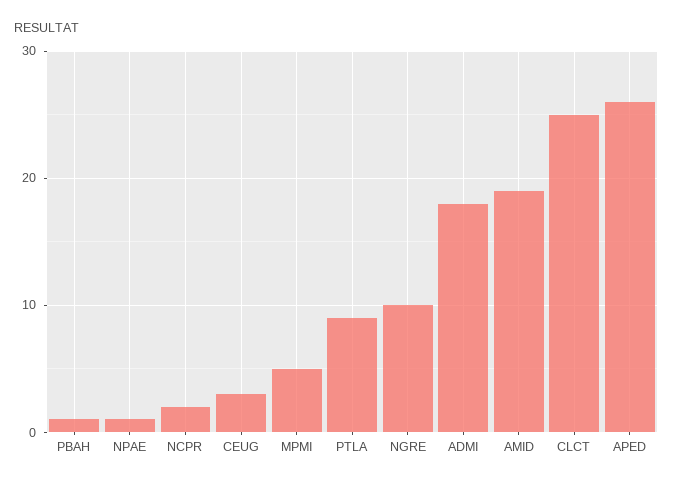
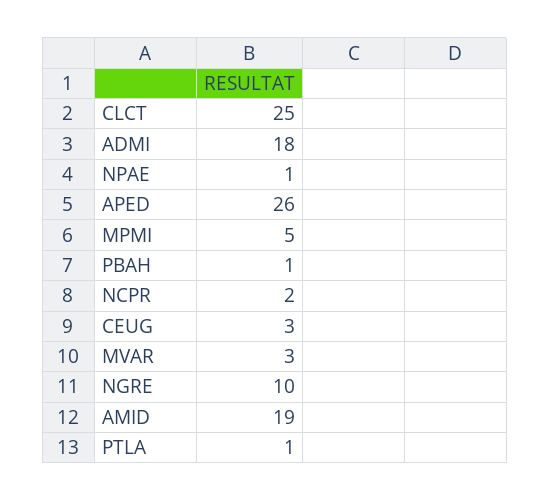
  {
    "PBAH": 1,
    "NPAE": 1,
    "NCPR": 2,
    "CEUG": 3,
    "MPMI": 5,
-   "PTLA": 9,
+   "PTLA": 1,
    "NGRE": 10,
    "ADMI": 18,
    "AMID": 19,
    "CLCT": 25,
-   "APED": 26
+   "APED": 26,
+   "MVAR": 3
  }

